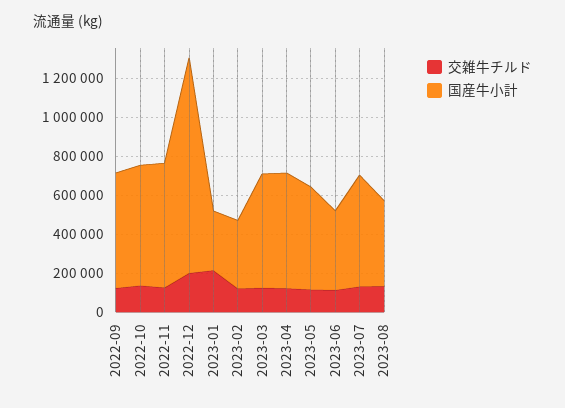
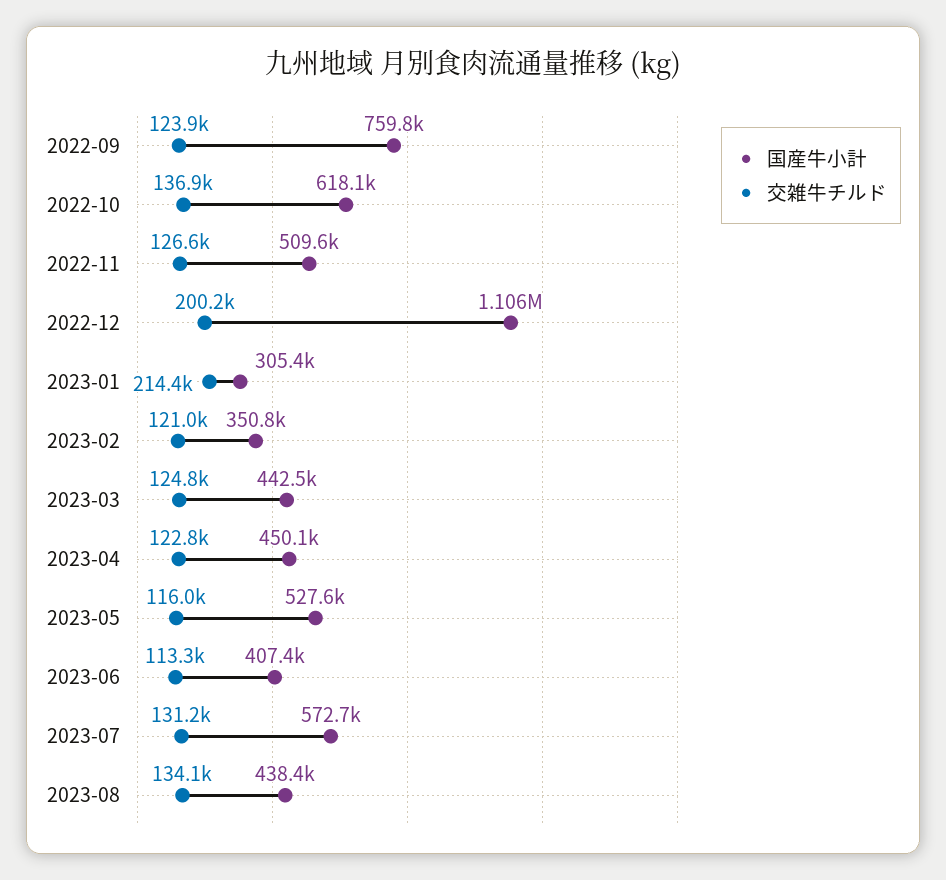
  {
    "交雑牛チルド": {
      "2022-09": 123900,
      "2022-10": 136900,
      "2022-11": 126600,
      "2022-12": 200200,
      "2023-01": 214400,
      "2023-02": 121000,
      "2023-03": 124800,
      "2023-04": 122800,
      "2023-05": 116000,
      "2023-06": 113300,
      "2023-07": 131200,
      "2023-08": 134100
    },
    "国産牛小計": {
-     "2022-09": 600000,
+     "2022-09": 759800,
      "2022-10": 618100,
-     "2022-11": 650000,
+     "2022-11": 509600,
      "2022-12": 1106000,
      "2023-01": 305400,
      "2023-02": 350800,
-     "2023-03": 600000,
+     "2023-03": 442500,
-     "2023-04": 600000,
+     "2023-04": 450100,
      "2023-05": 527600,
      "2023-06": 407400,
      "2023-07": 572700,
      "2023-08": 438400
    }
  }

